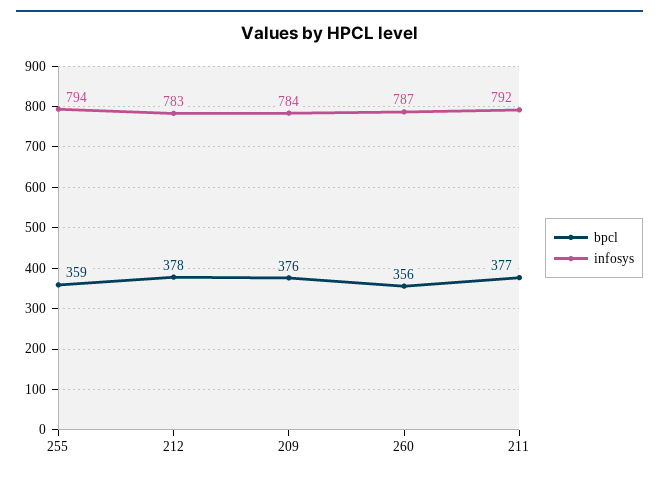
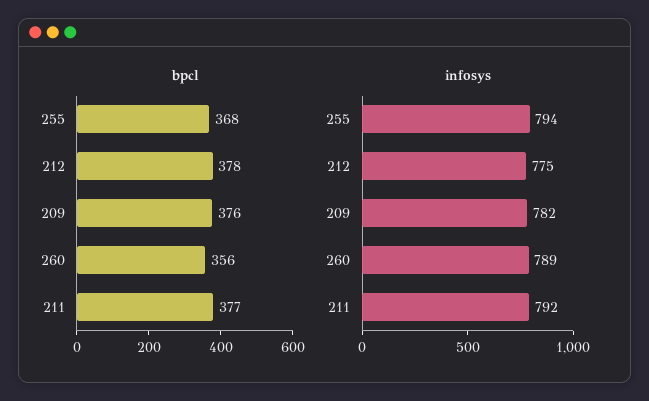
  {
    "bpcl": {
-     "255": 359,
+     "255": 368,
      "212": 378,
      "209": 376,
      "260": 356,
      "211": 377
    },
    "infosys": {
      "255": 794,
-     "212": 783,
+     "212": 775,
-     "209": 784,
+     "209": 782,
-     "260": 787,
+     "260": 789,
      "211": 792
    }
  }

